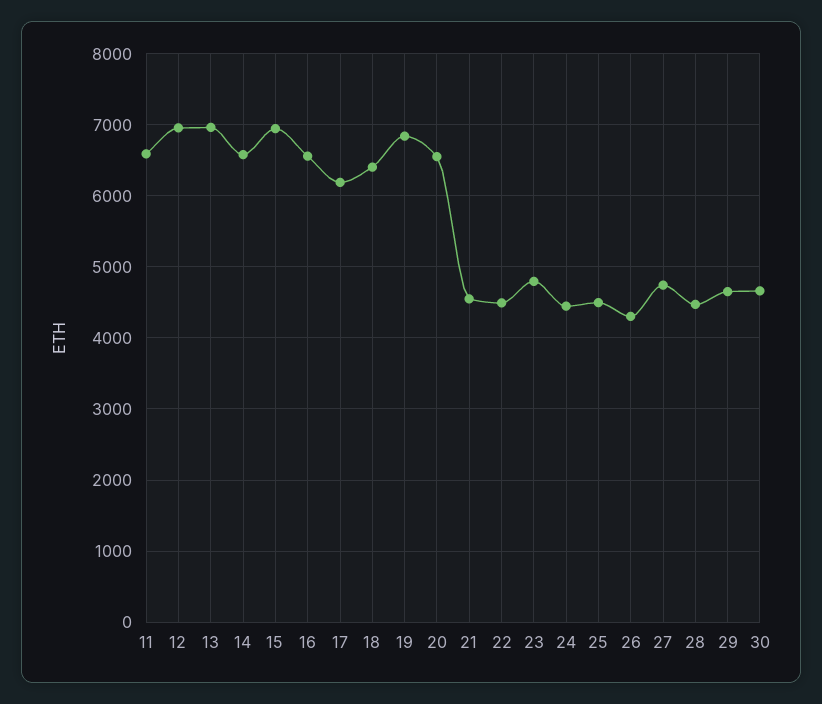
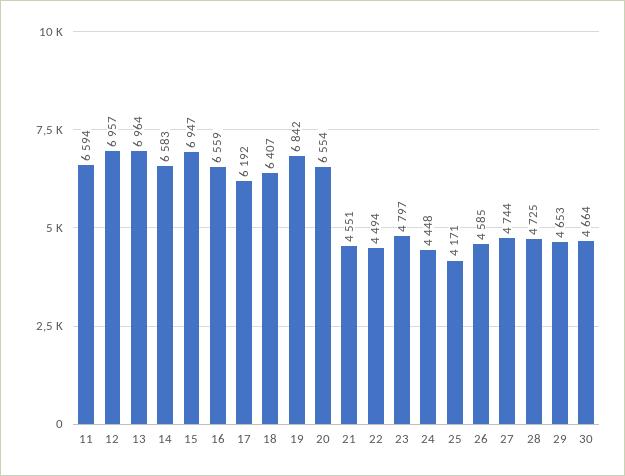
  {
    "11": 6594,
    "12": 6957,
    "13": 6964,
    "14": 6583,
    "15": 6947,
    "16": 6559,
    "17": 6192,
    "18": 6407,
    "19": 6842,
    "20": 6554,
    "21": 4551,
    "22": 4494,
    "23": 4797,
    "24": 4448,
-   "25": 4500,
+   "25": 4171,
-   "26": 4300,
+   "26": 4585,
    "27": 4744,
-   "28": 4500,
+   "28": 4725,
    "29": 4653,
    "30": 4664
  }

